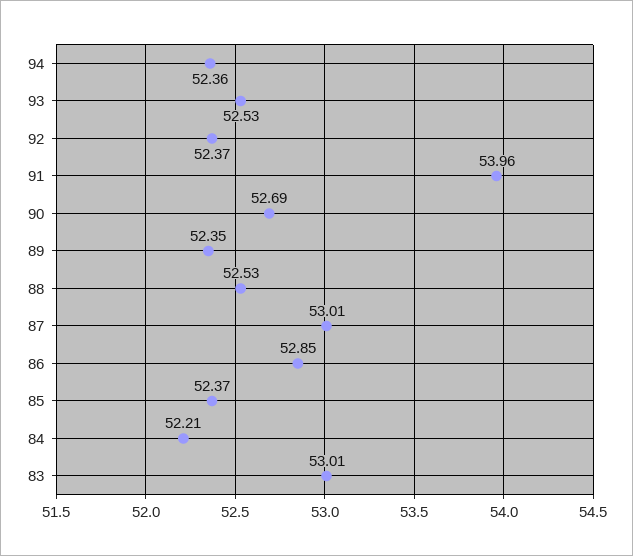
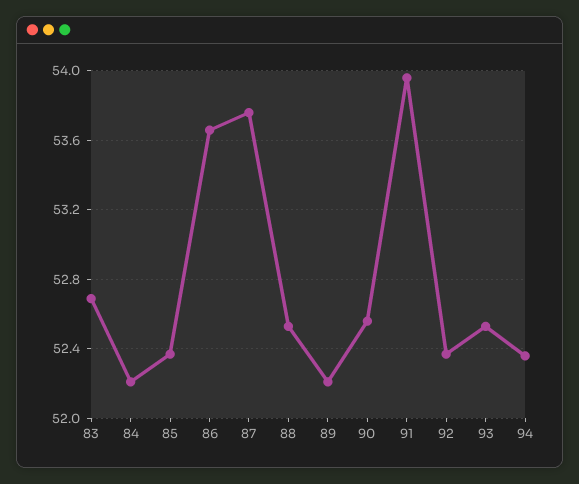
  {
    "94": 52.36,
    "93": 52.53,
    "92": 52.37,
    "91": 53.96,
-   "90": 52.69,
+   "90": 52.55,
-   "89": 52.35,
+   "89": 52.2,
    "88": 52.53,
-   "87": 53.01,
+   "87": 53.75,
-   "86": 52.85,
+   "86": 53.65,
    "85": 52.37,
    "84": 52.21,
-   "83": 53.01
+   "83": 52.7
  }

